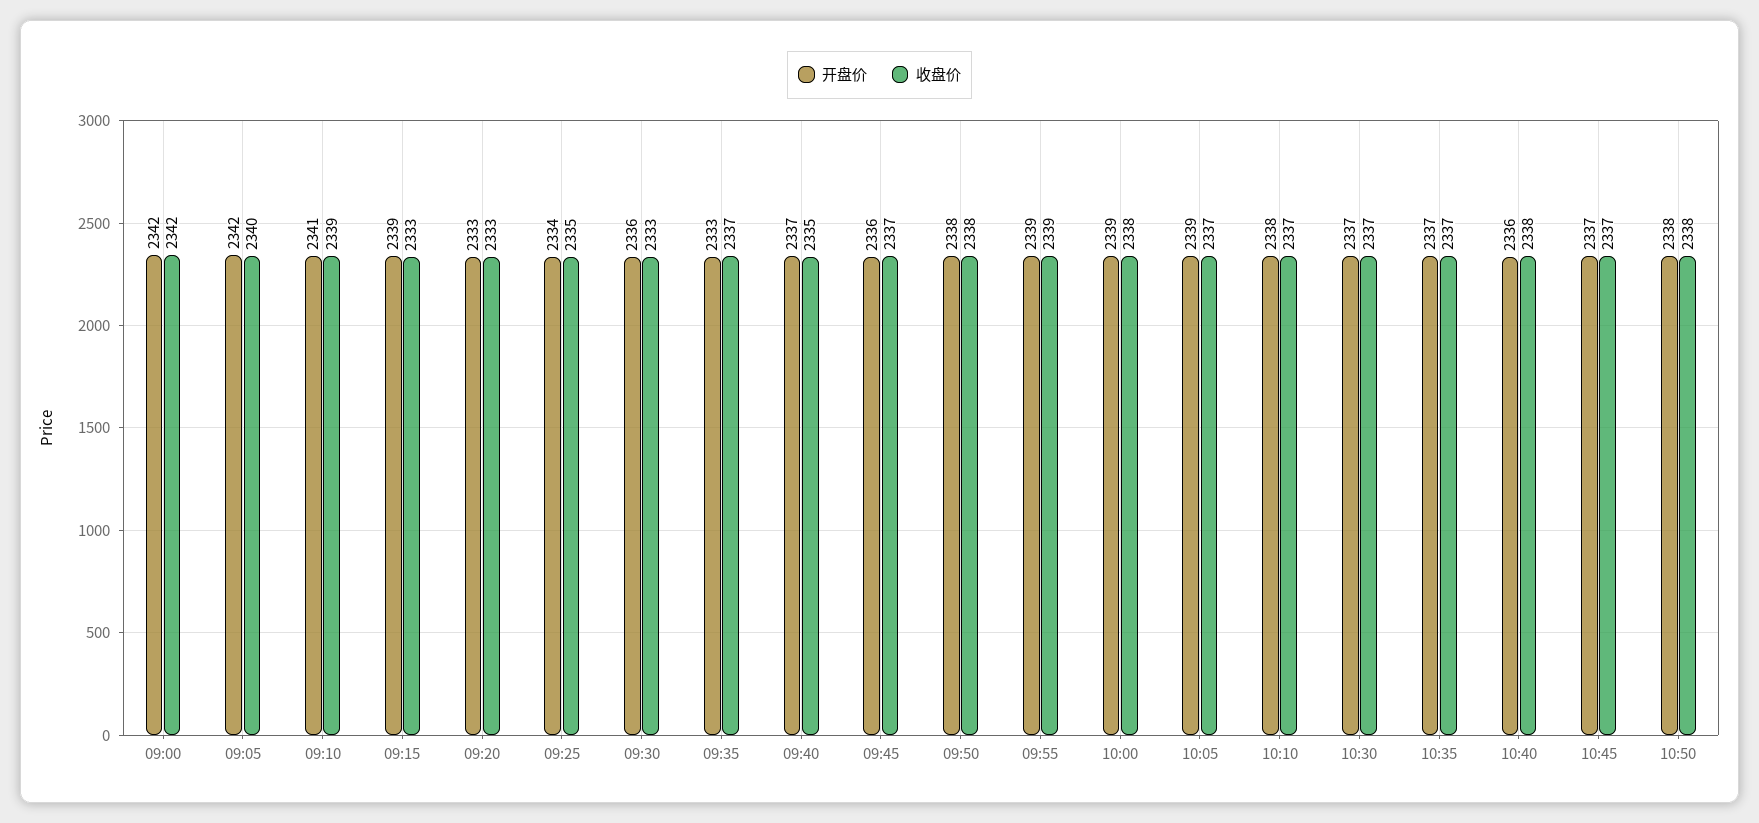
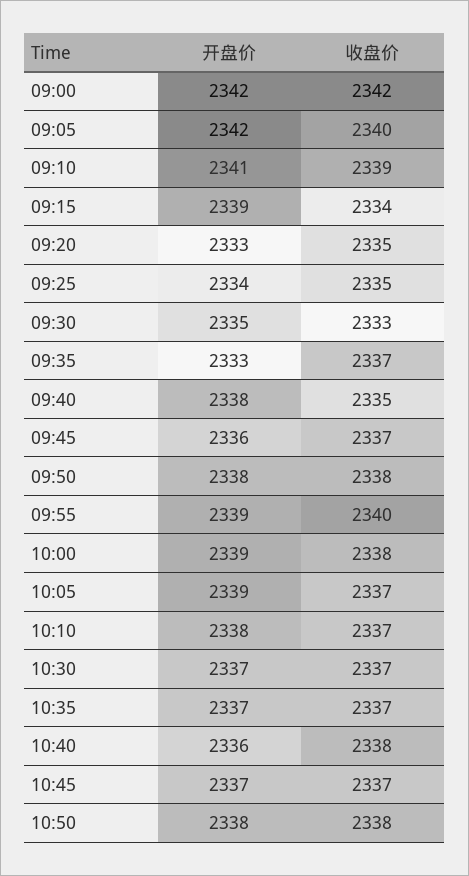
  {
    "开盘价": {
      "09:00": 2342,
      "09:05": 2342,
      "09:10": 2341,
      "09:15": 2339,
      "09:20": 2333,
      "09:25": 2334,
-     "09:30": 2336,
+     "09:30": 2335,
      "09:35": 2333,
-     "09:40": 2337,
+     "09:40": 2338,
      "09:45": 2336,
      "09:50": 2338,
      "09:55": 2339,
      "10:00": 2339,
      "10:05": 2339,
      "10:10": 2338,
      "10:30": 2337,
      "10:35": 2337,
      "10:40": 2336,
      "10:45": 2337,
      "10:50": 2338
    },
    "收盘价": {
      "09:00": 2342,
      "09:05": 2340,
      "09:10": 2339,
-     "09:15": 2333,
+     "09:15": 2334,
-     "09:20": 2333,
+     "09:20": 2335,
      "09:25": 2335,
      "09:30": 2333,
      "09:35": 2337,
      "09:40": 2335,
      "09:45": 2337,
      "09:50": 2338,
-     "09:55": 2339,
+     "09:55": 2340,
      "10:00": 2338,
      "10:05": 2337,
      "10:10": 2337,
      "10:30": 2337,
      "10:35": 2337,
      "10:40": 2338,
      "10:45": 2337,
      "10:50": 2338
    }
  }

